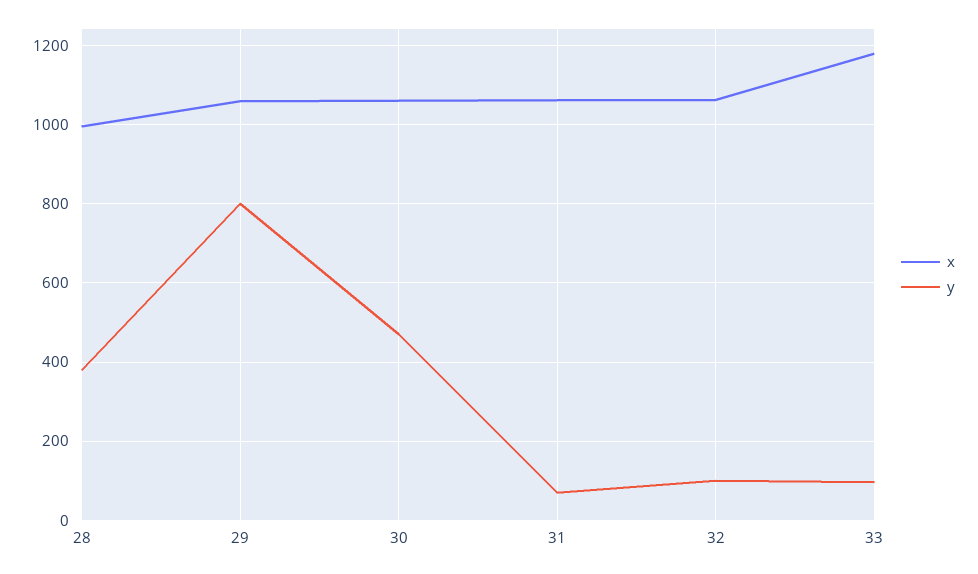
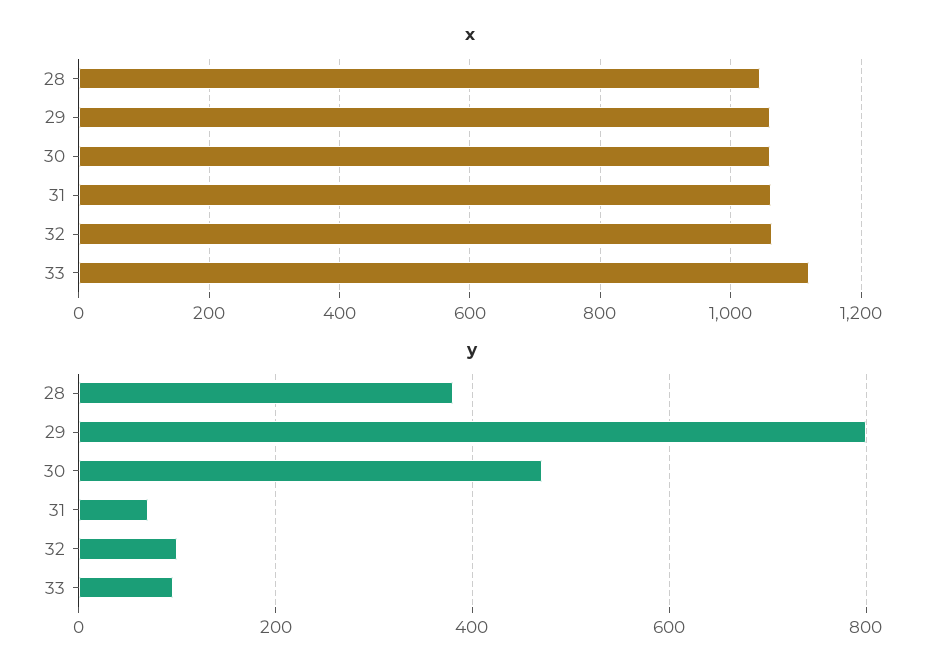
  {
    "x": {
-     "28": 1000,
+     "28": 1040,
      "29": 1060,
      "30": 1060,
      "31": 1060,
      "32": 1060,
-     "33": 1180
+     "33": 1120
    },
    "y": {
      "28": 380,
      "29": 800,
      "30": 480,
      "31": 80,
      "32": 100,
      "33": 100
    }
  }

